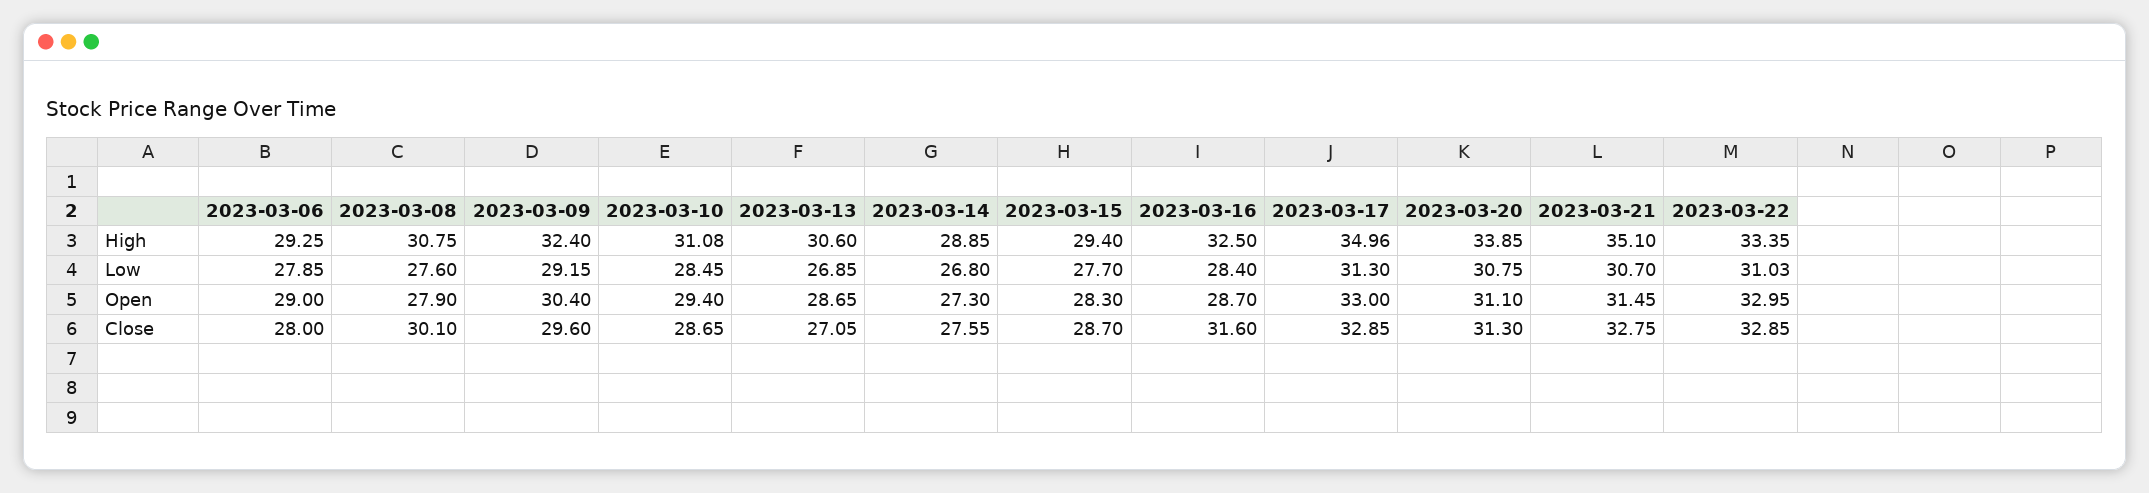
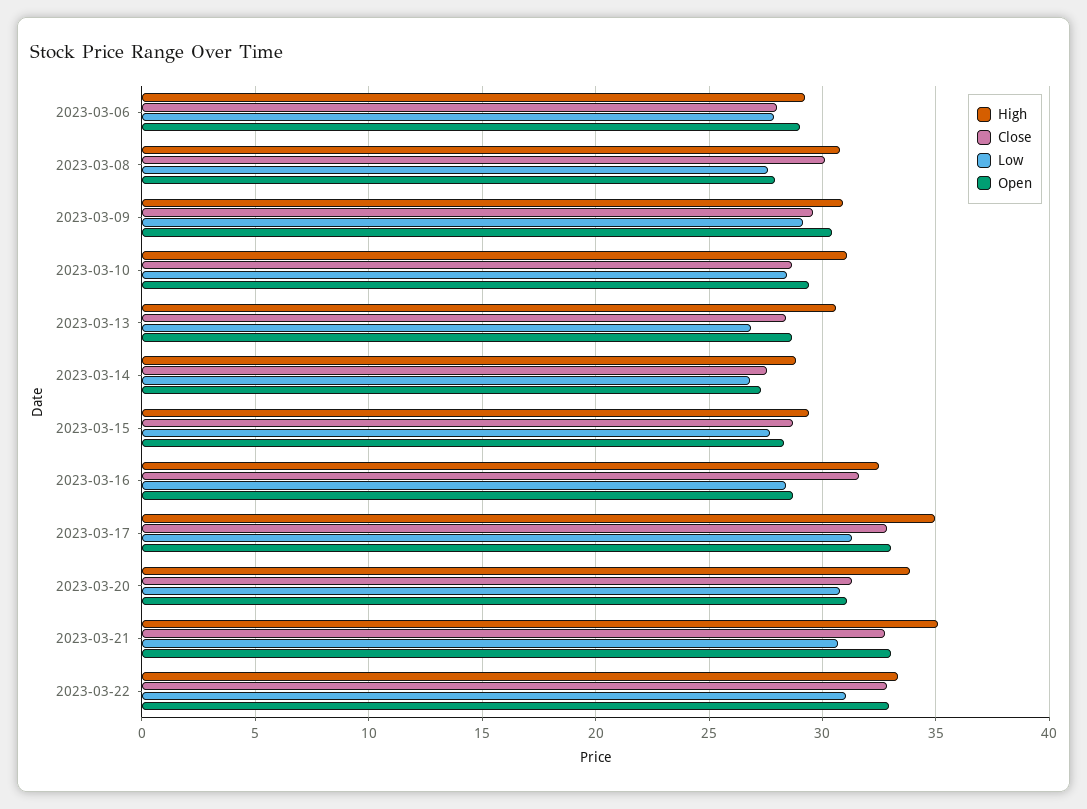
  {
    "High": {
      "2023-03-06": 29.25,
      "2023-03-08": 30.75,
-     "2023-03-09": 32.4,
+     "2023-03-09": 31,
      "2023-03-10": 31.08,
      "2023-03-13": 30.6,
      "2023-03-14": 28.85,
      "2023-03-15": 29.4,
      "2023-03-16": 32.5,
      "2023-03-17": 34.96,
      "2023-03-20": 33.85,
      "2023-03-21": 35.1,
      "2023-03-22": 33.35
    },
    "Low": {
      "2023-03-06": 27.85,
      "2023-03-08": 27.6,
      "2023-03-09": 29.15,
      "2023-03-10": 28.45,
      "2023-03-13": 26.85,
      "2023-03-14": 26.8,
      "2023-03-15": 27.7,
      "2023-03-16": 28.4,
      "2023-03-17": 31.3,
      "2023-03-20": 30.75,
      "2023-03-21": 30.7,
      "2023-03-22": 31.03
    },
    "Open": {
      "2023-03-06": 29,
      "2023-03-08": 27.9,
      "2023-03-09": 30.4,
      "2023-03-10": 29.4,
      "2023-03-13": 28.65,
      "2023-03-14": 27.3,
      "2023-03-15": 28.3,
      "2023-03-16": 28.7,
      "2023-03-17": 33,
      "2023-03-20": 31.1,
-     "2023-03-21": 31.45,
+     "2023-03-21": 33,
      "2023-03-22": 32.95
    },
    "Close": {
      "2023-03-06": 28,
      "2023-03-08": 30.1,
      "2023-03-09": 29.6,
      "2023-03-10": 28.65,
-     "2023-03-13": 27.05,
+     "2023-03-13": 28.5,
      "2023-03-14": 27.55,
      "2023-03-15": 28.7,
      "2023-03-16": 31.6,
      "2023-03-17": 32.85,
      "2023-03-20": 31.3,
      "2023-03-21": 32.75,
      "2023-03-22": 32.85
    }
  }

